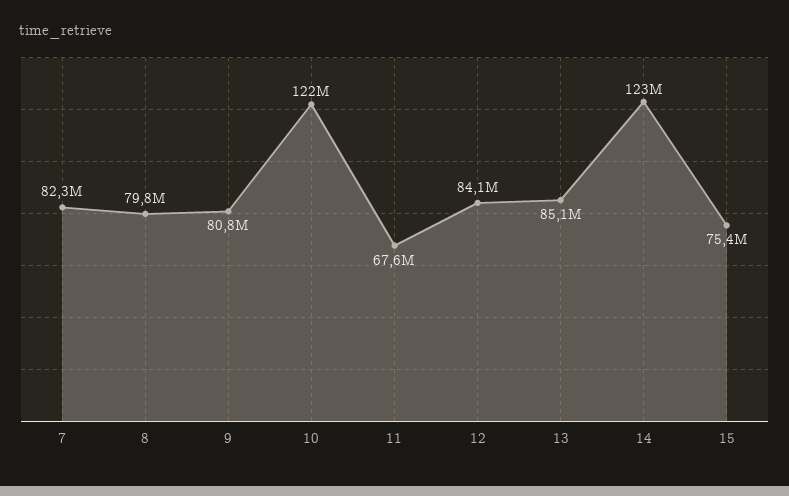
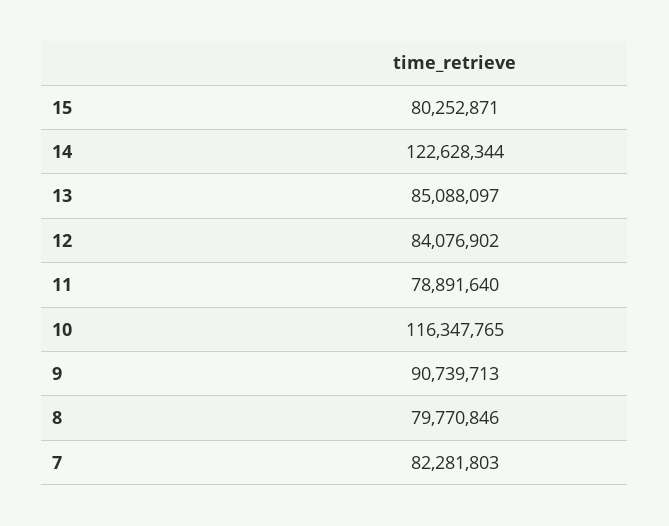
  {
    "7": 82281803,
    "8": 79770846,
-   "9": 80800000,
+   "9": 90739713,
-   "10": 122000000,
+   "10": 116347765,
-   "11": 67600000,
+   "11": 78891640,
    "12": 84076902,
    "13": 85088097,
    "14": 122628344,
-   "15": 75400000
+   "15": 80252871
  }

